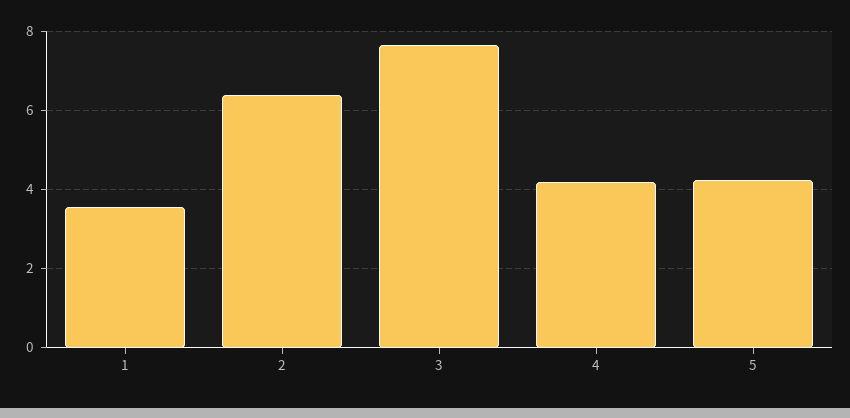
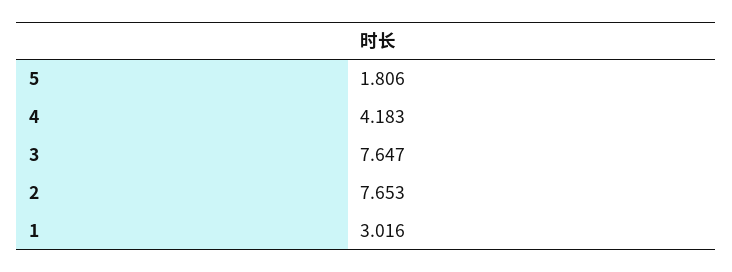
  {
-   "1": 3.6,
+   "1": 3.016,
-   "2": 6.4,
+   "2": 7.653,
    "3": 7.647,
    "4": 4.183,
-   "5": 4.2
+   "5": 1.806
  }

